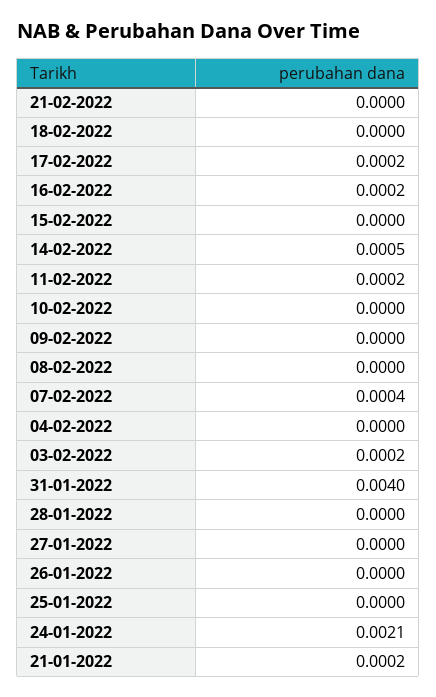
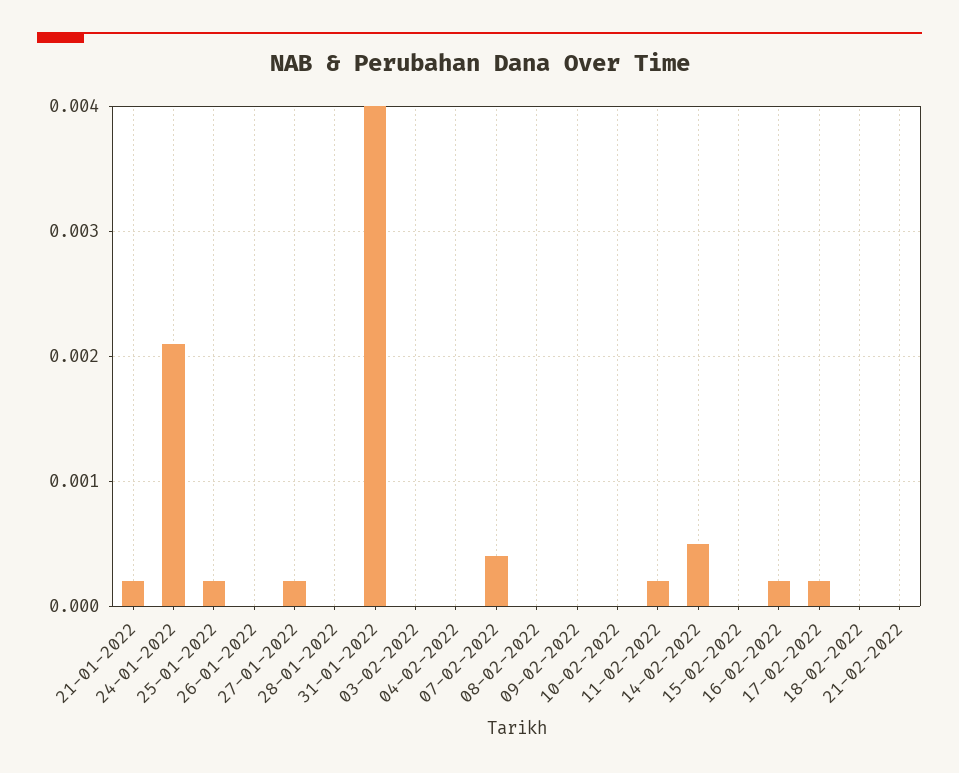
  {
    "21-02-2022": 0,
    "18-02-2022": 0,
    "17-02-2022": 0.0002,
    "16-02-2022": 0.0002,
    "15-02-2022": 0,
    "14-02-2022": 0.0005,
    "11-02-2022": 0.0002,
    "10-02-2022": 0,
    "09-02-2022": 0,
    "08-02-2022": 0,
    "07-02-2022": 0.0004,
    "04-02-2022": 0,
-   "03-02-2022": 0.0002,
+   "03-02-2022": 0,
    "31-01-2022": 0.004,
    "28-01-2022": 0,
-   "27-01-2022": 0,
+   "27-01-2022": 0.0002,
    "26-01-2022": 0,
-   "25-01-2022": 0,
+   "25-01-2022": 0.0002,
    "24-01-2022": 0.0021,
    "21-01-2022": 0.0002
  }

